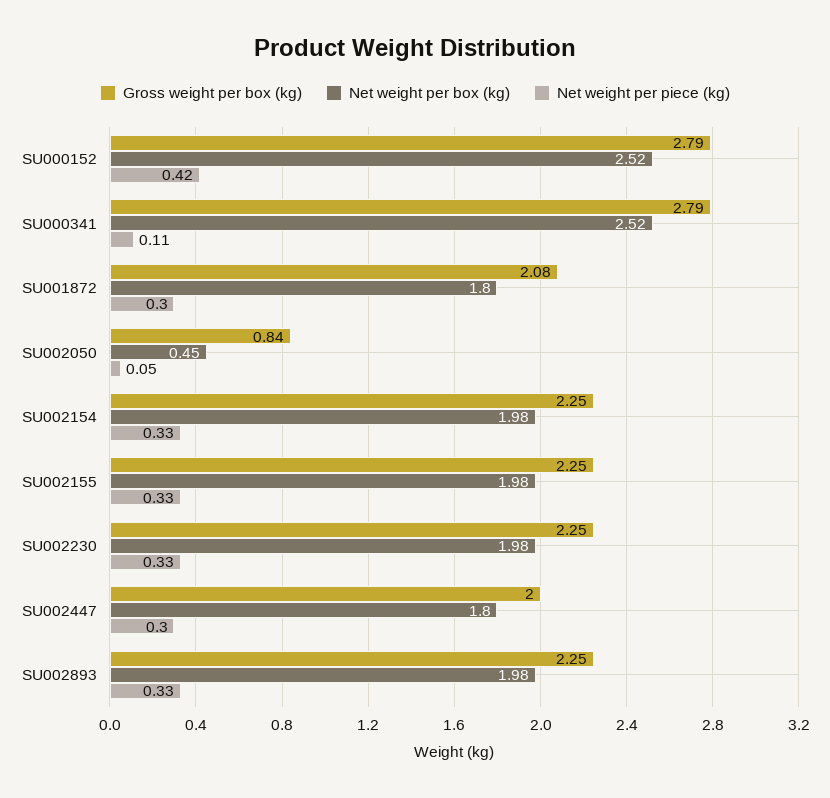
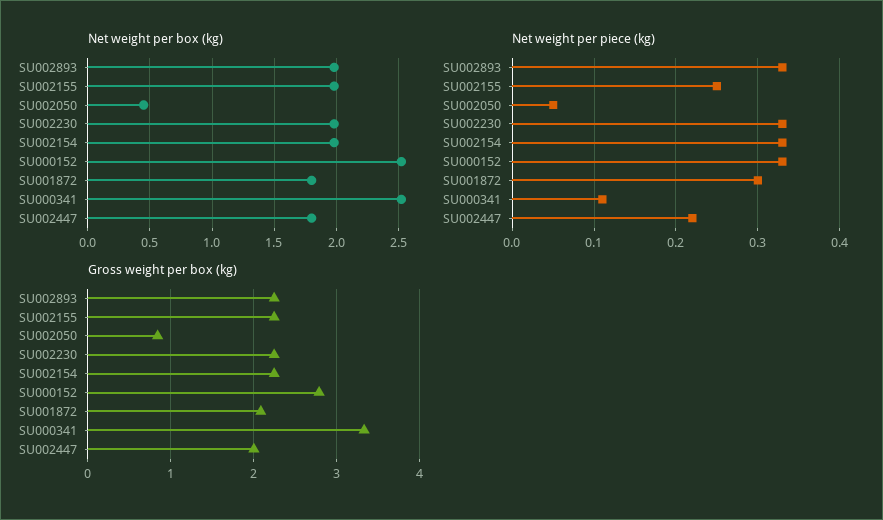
  {
    "Gross weight per box (kg)": {
      "SU000152": 2.79,
-     "SU000341": 2.79,
+     "SU000341": 3.3,
      "SU001872": 2.08,
      "SU002050": 0.84,
      "SU002154": 2.25,
      "SU002155": 2.25,
      "SU002230": 2.25,
      "SU002447": 2,
      "SU002893": 2.25
    },
    "Net weight per box (kg)": {
      "SU000152": 2.52,
      "SU000341": 2.52,
      "SU001872": 1.8,
      "SU002050": 0.45,
      "SU002154": 1.98,
      "SU002155": 1.98,
      "SU002230": 1.98,
      "SU002447": 1.8,
      "SU002893": 1.98
    },
    "Net weight per piece (kg)": {
-     "SU000152": 0.42,
+     "SU000152": 0.33,
      "SU000341": 0.11,
      "SU001872": 0.3,
      "SU002050": 0.05,
      "SU002154": 0.33,
-     "SU002155": 0.33,
+     "SU002155": 0.25,
      "SU002230": 0.33,
-     "SU002447": 0.3,
+     "SU002447": 0.22,
      "SU002893": 0.33
    }
  }

